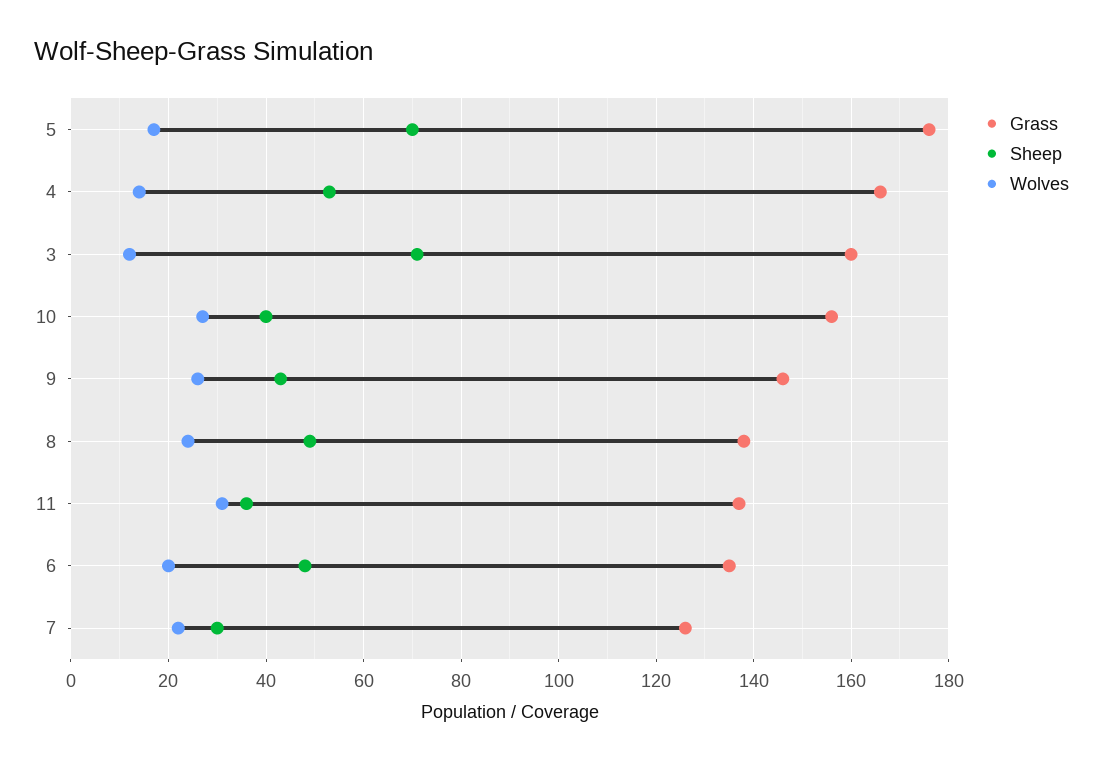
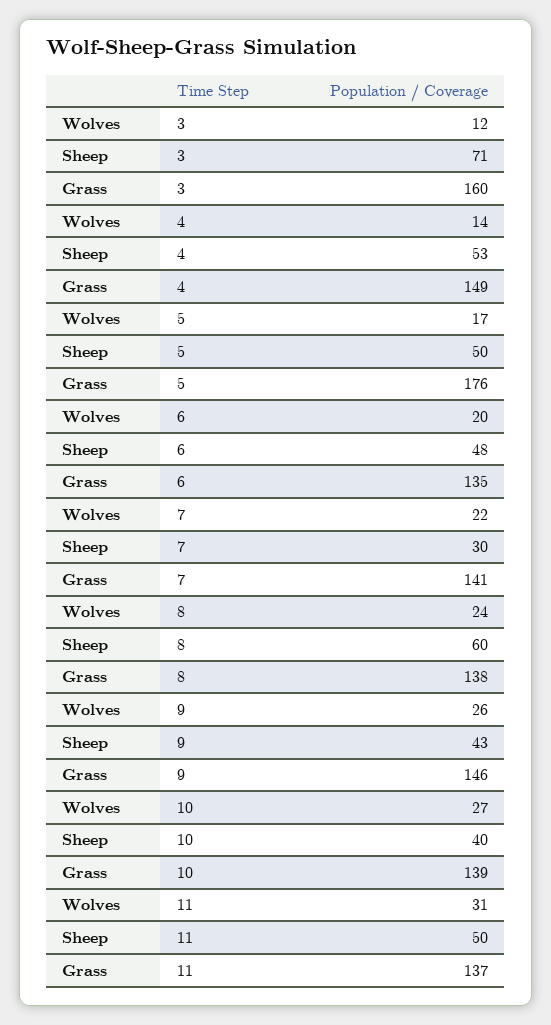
  {
    "Grass": {
      "5": 176,
-     "4": 165,
+     "4": 149,
      "3": 160,
-     "10": 155,
+     "10": 139,
      "9": 146,
      "8": 138,
      "11": 137,
      "6": 135,
-     "7": 125
+     "7": 141
    },
    "Sheep": {
-     "5": 70,
+     "5": 50,
      "4": 53,
      "3": 71,
      "10": 40,
      "9": 43,
-     "8": 50,
+     "8": 60,
-     "11": 35,
+     "11": 50,
      "6": 48,
      "7": 30
    },
    "Wolves": {
      "5": 17,
      "4": 14,
      "3": 12,
      "10": 27,
      "9": 26,
      "8": 24,
      "11": 31,
      "6": 20,
      "7": 22
    }
  }

